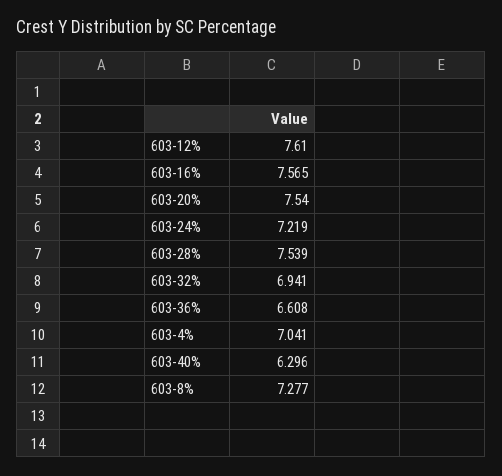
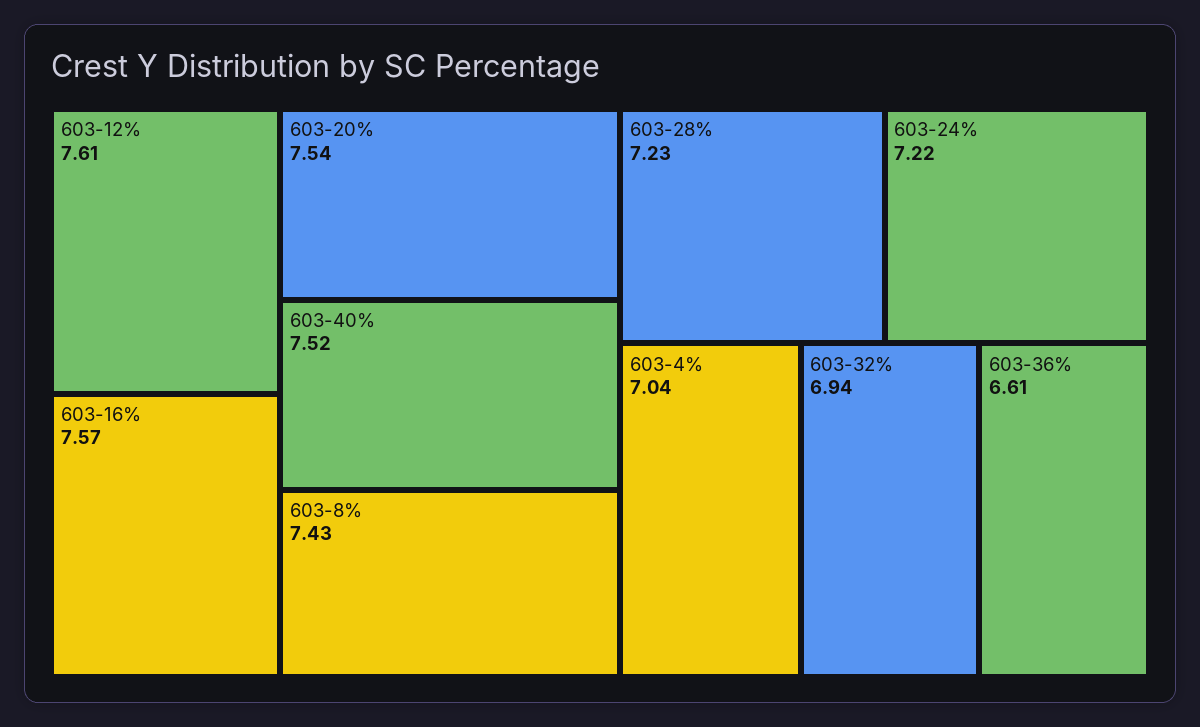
  {
    "603-12%": 7.61,
    "603-16%": 7.565,
    "603-20%": 7.54,
    "603-24%": 7.219,
-   "603-28%": 7.539,
+   "603-28%": 7.23,
    "603-32%": 6.941,
    "603-36%": 6.608,
    "603-4%": 7.041,
-   "603-40%": 6.296,
+   "603-40%": 7.52,
-   "603-8%": 7.277
+   "603-8%": 7.43
  }

